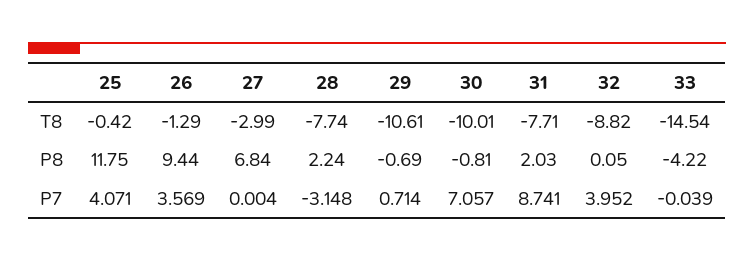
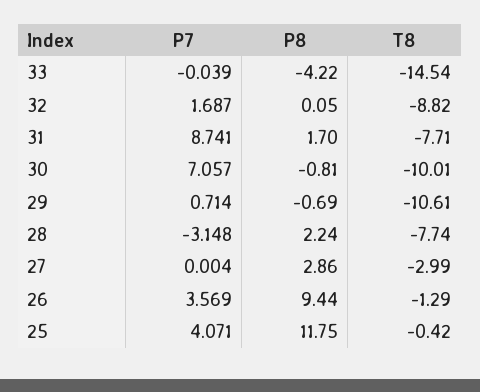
  {
    "25": {
      "T8": -0.42,
      "P8": 11.75,
      "P7": 4.071
    },
    "26": {
      "T8": -1.29,
      "P8": 9.44,
      "P7": 3.569
    },
    "27": {
      "T8": -2.99,
-     "P8": 6.84,
+     "P8": 2.86,
      "P7": 0.004
    },
    "28": {
      "T8": -7.74,
      "P8": 2.24,
      "P7": -3.148
    },
    "29": {
      "T8": -10.61,
      "P8": -0.69,
      "P7": 0.714
    },
    "30": {
      "T8": -10.01,
      "P8": -0.81,
      "P7": 7.057
    },
    "31": {
      "T8": -7.71,
-     "P8": 2.03,
+     "P8": 1.7,
      "P7": 8.741
    },
    "32": {
      "T8": -8.82,
      "P8": 0.05,
-     "P7": 3.952
+     "P7": 1.687
    },
    "33": {
      "T8": -14.54,
      "P8": -4.22,
      "P7": -0.039
    }
  }

